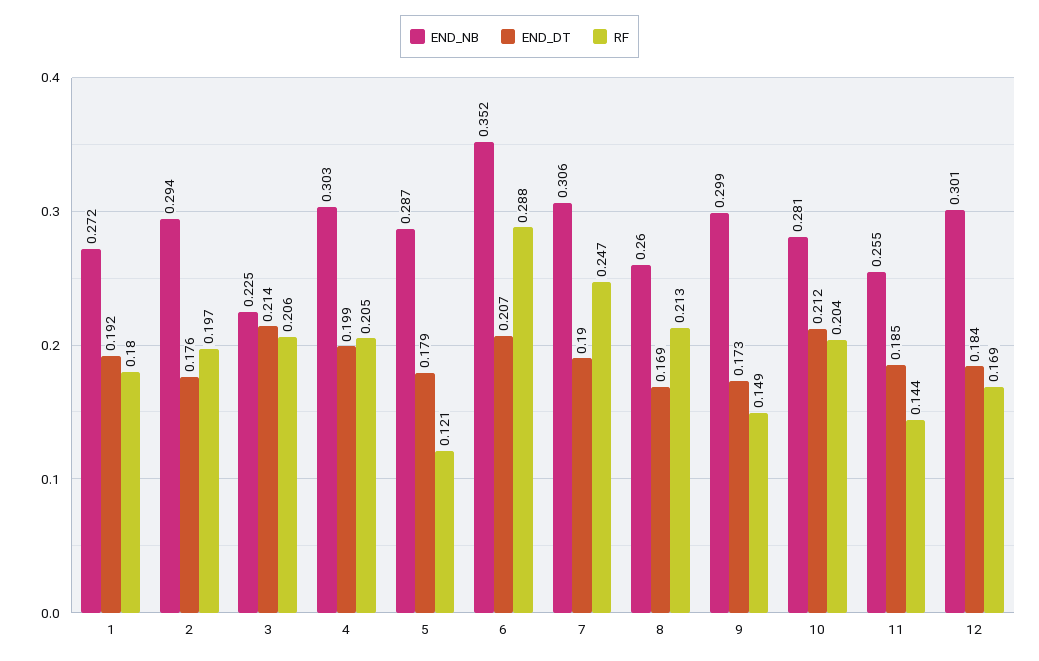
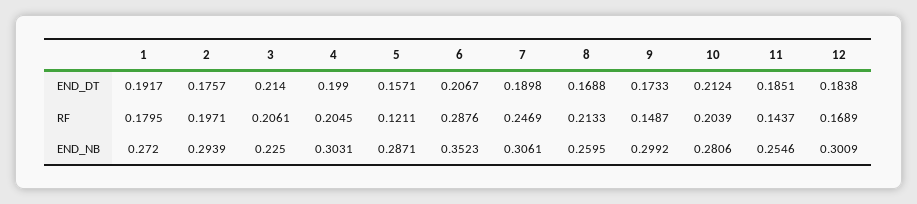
  {
    "END_NB": {
      "1": 0.272,
      "2": 0.2939,
      "3": 0.225,
      "4": 0.3031,
      "5": 0.2871,
      "6": 0.3523,
      "7": 0.3061,
      "8": 0.2595,
      "9": 0.2992,
      "10": 0.2806,
      "11": 0.2546,
      "12": 0.3009
    },
    "END_DT": {
      "1": 0.1917,
      "2": 0.1757,
      "3": 0.214,
      "4": 0.199,
-     "5": 0.179,
+     "5": 0.1571,
      "6": 0.2067,
      "7": 0.1898,
      "8": 0.1688,
      "9": 0.1733,
      "10": 0.2124,
      "11": 0.1851,
      "12": 0.1838
    },
    "RF": {
      "1": 0.1795,
      "2": 0.1971,
      "3": 0.2061,
      "4": 0.2045,
      "5": 0.1211,
      "6": 0.2876,
      "7": 0.2469,
      "8": 0.2133,
      "9": 0.1487,
      "10": 0.2039,
      "11": 0.1437,
      "12": 0.1689
    }
  }

